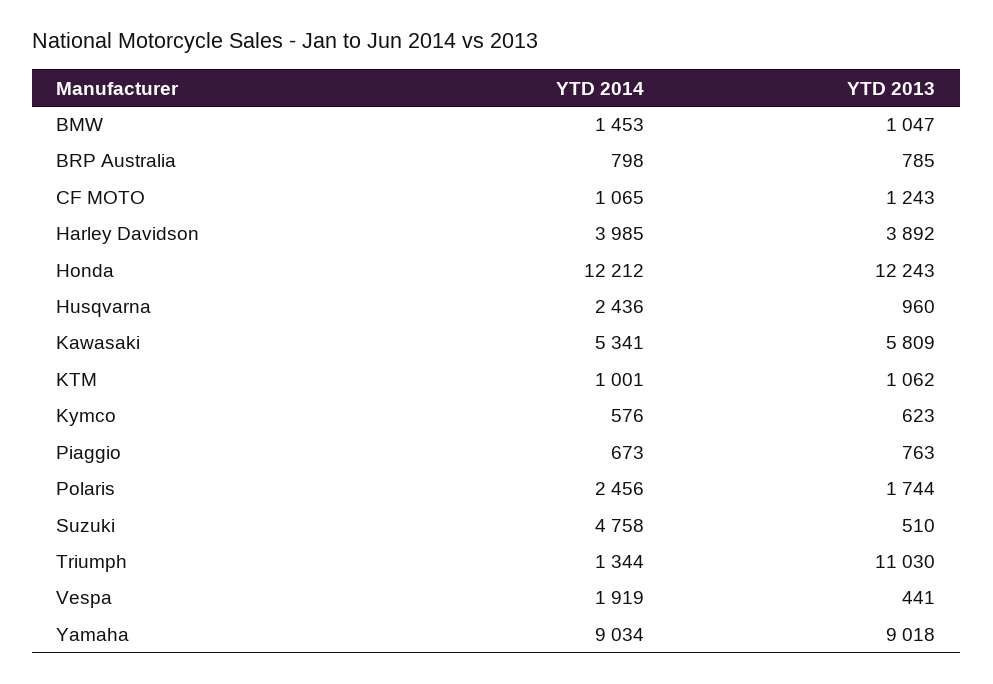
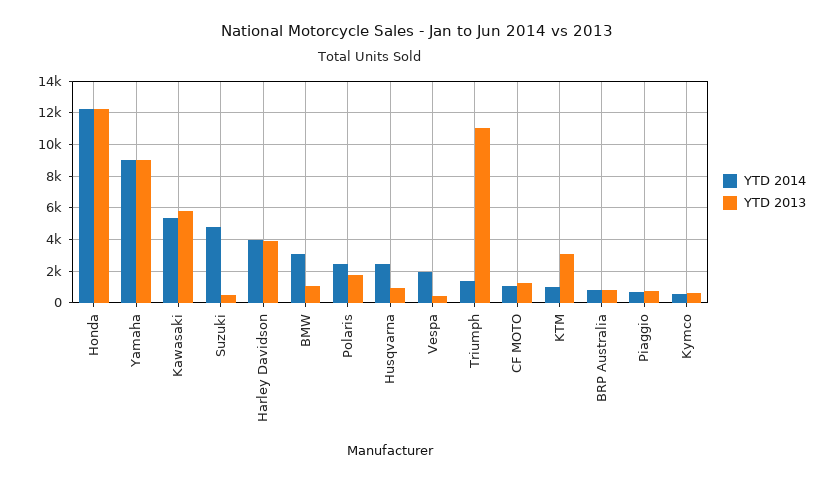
  {
    "YTD 2014": {
-     "BMW": 1453,
+     "BMW": 3000,
      "BRP Australia": 798,
      "CF MOTO": 1065,
      "Harley Davidson": 3985,
      "Honda": 12212,
      "Husqvarna": 2436,
      "Kawasaki": 5341,
      "KTM": 1001,
      "Kymco": 576,
      "Piaggio": 673,
      "Polaris": 2456,
      "Suzuki": 4758,
      "Triumph": 1344,
      "Vespa": 1919,
      "Yamaha": 9034
    },
    "YTD 2013": {
      "BMW": 1047,
      "BRP Australia": 785,
      "CF MOTO": 1243,
      "Harley Davidson": 3892,
      "Honda": 12243,
      "Husqvarna": 960,
      "Kawasaki": 5809,
-     "KTM": 1062,
+     "KTM": 3000,
      "Kymco": 623,
      "Piaggio": 763,
      "Polaris": 1744,
      "Suzuki": 510,
      "Triumph": 11030,
      "Vespa": 441,
      "Yamaha": 9018
    }
  }

